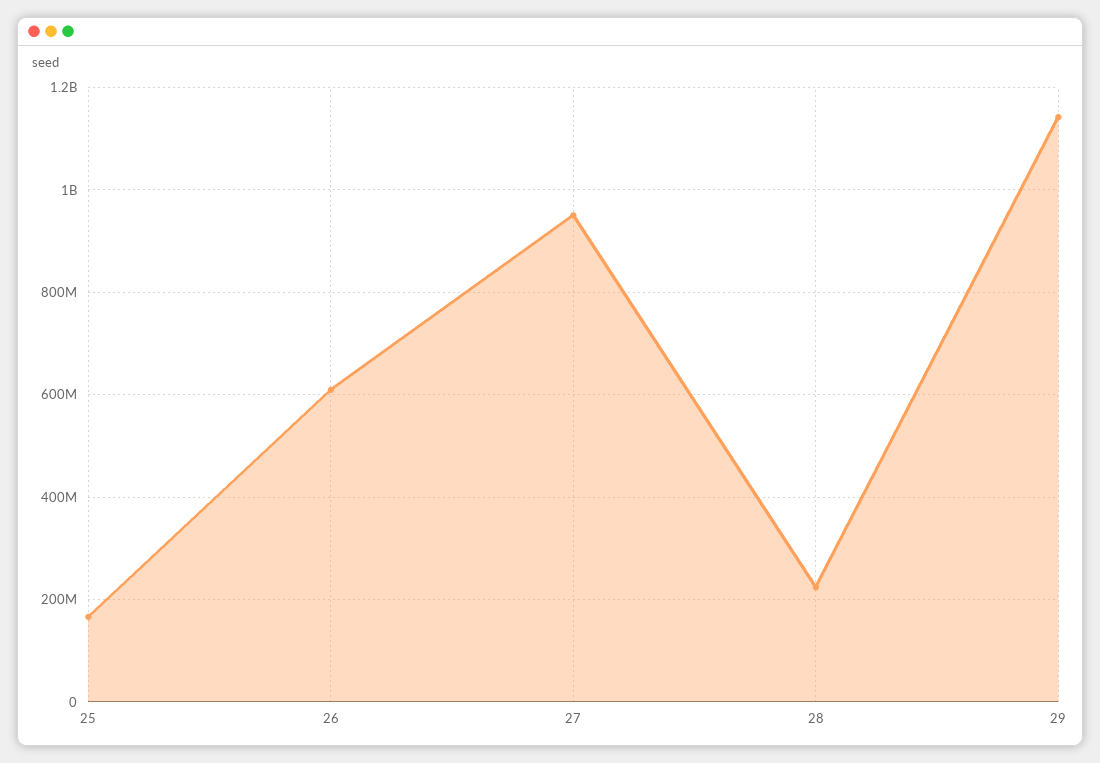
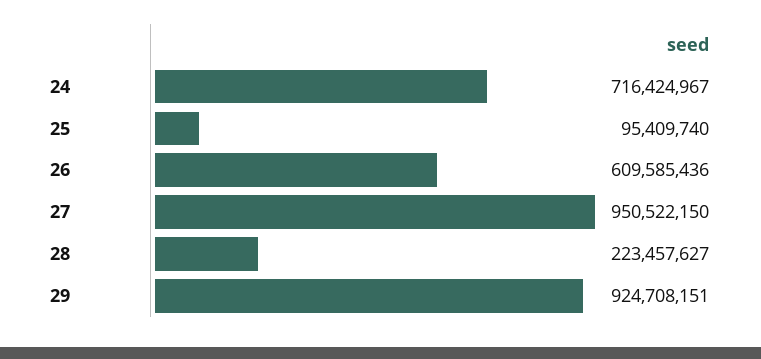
  {
-   "25": 160000000,
+   "25": 95409740,
    "26": 609585436,
    "27": 950522150,
    "28": 223457627,
-   "29": 1140000000
+   "29": 924708151,
+   "24": 716424967
  }

